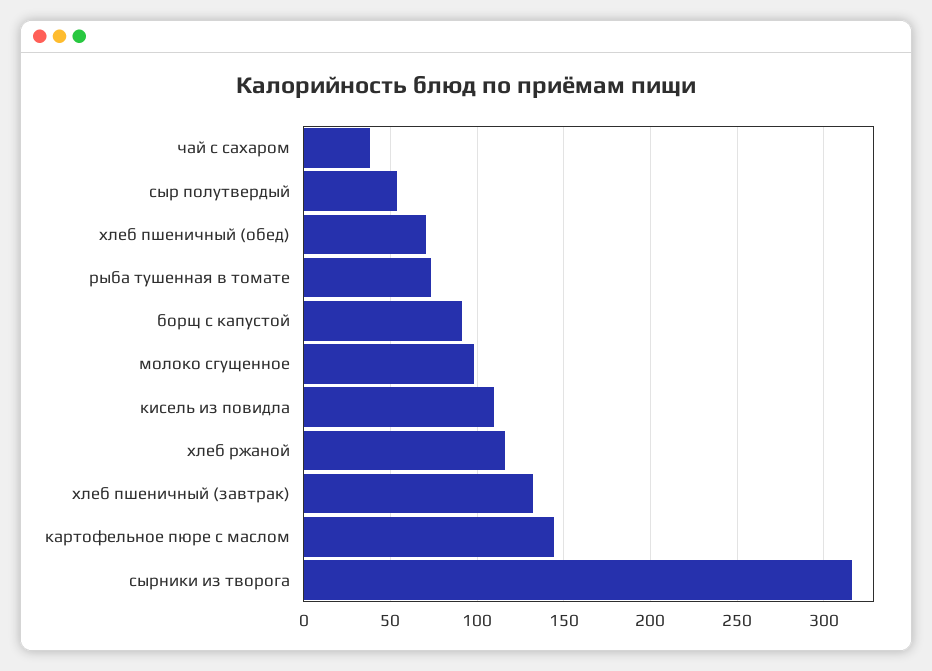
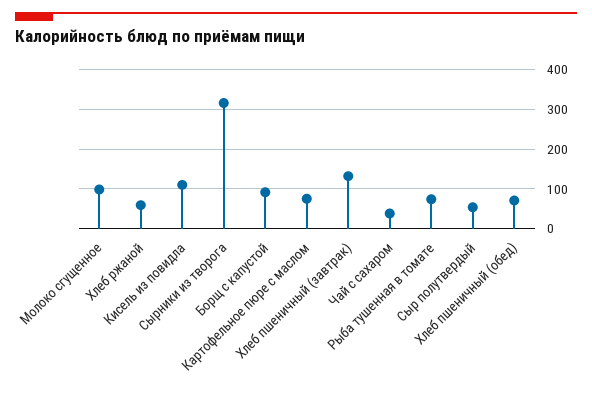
  {
    "чай с сахаром": 40,
    "сыр полутвердый": 55,
    "хлеб пшеничный (обед)": 70,
    "рыба тушенная в томате": 75,
    "борщ с капустой": 90,
    "молоко сгущенное": 100,
    "кисель из повидла": 110,
-   "хлеб ржаной": 115,
+   "хлеб ржаной": 60,
    "хлеб пшеничный (завтрак)": 130,
-   "картофельное пюре с маслом": 145,
+   "картофельное пюре с маслом": 80,
    "сырники из творога": 315
  }

